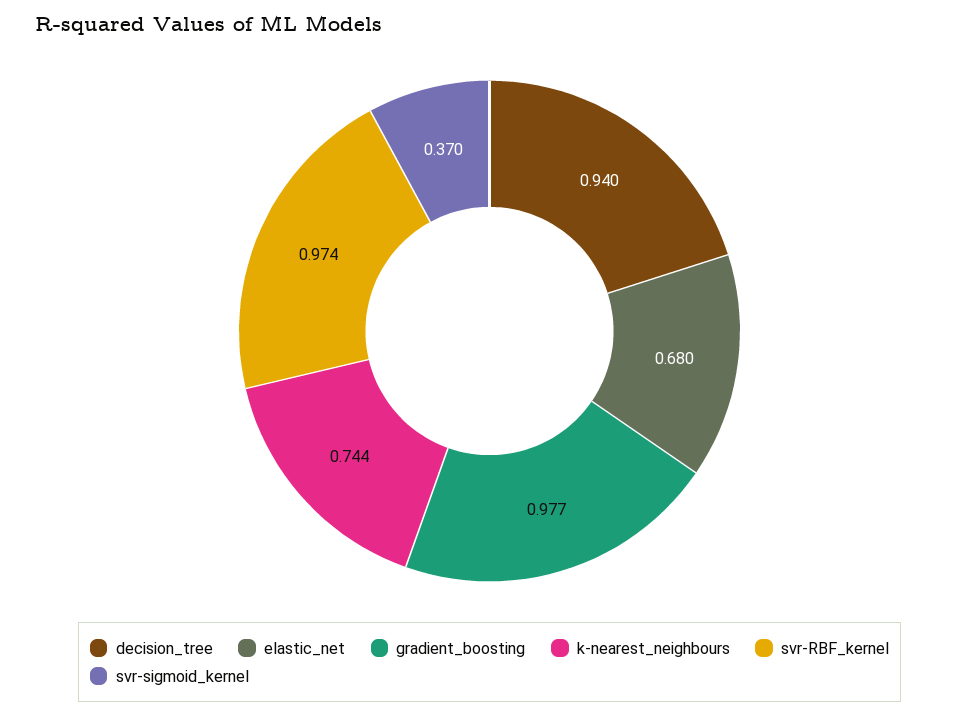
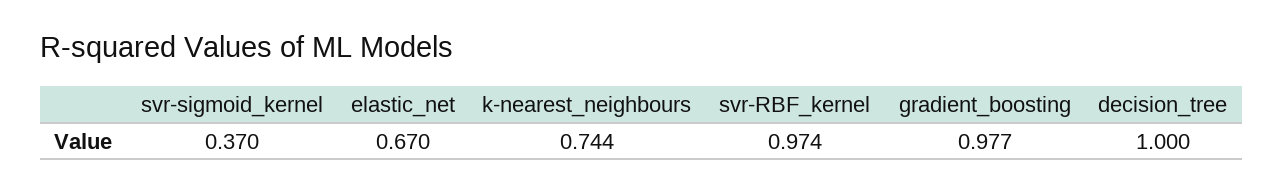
  {
-   "decision_tree": 0.94,
+   "decision_tree": 1,
-   "elastic_net": 0.68,
+   "elastic_net": 0.67,
    "gradient_boosting": 0.977,
    "k-nearest_neighbours": 0.744,
    "svr-RBF_kernel": 0.974,
    "svr-sigmoid_kernel": 0.37
  }

